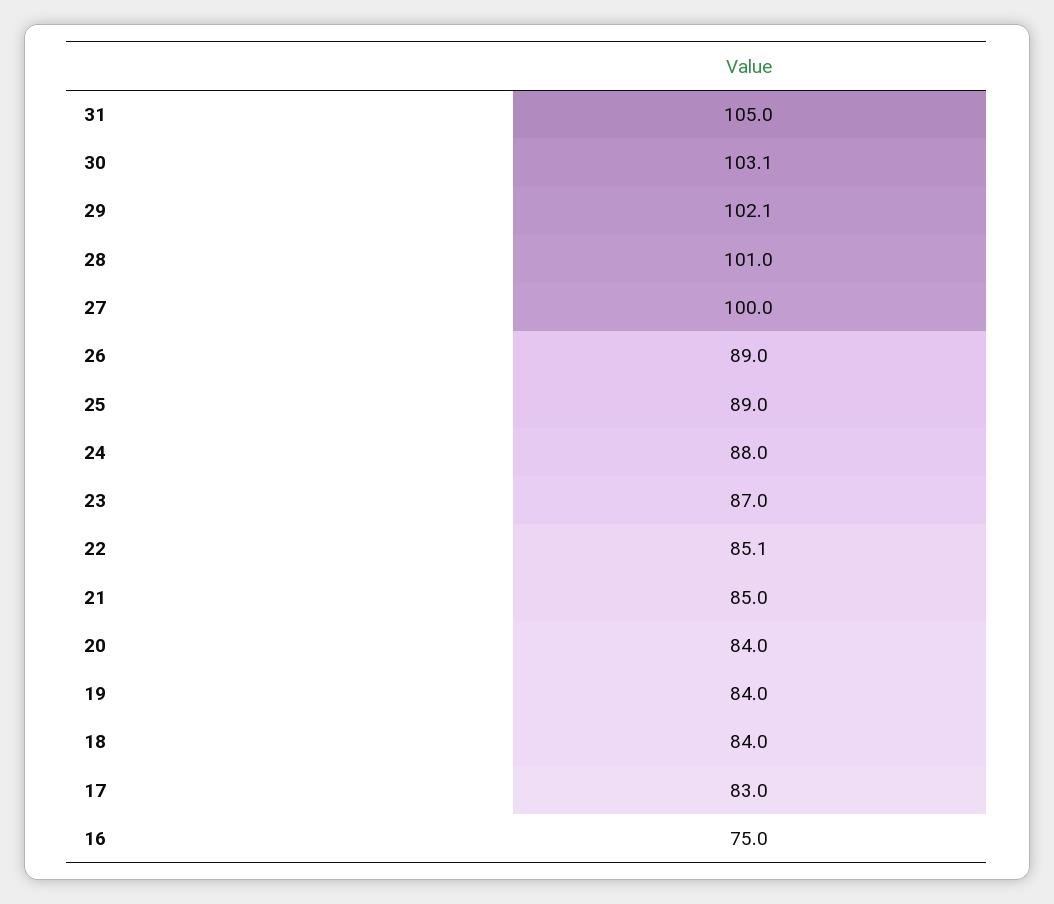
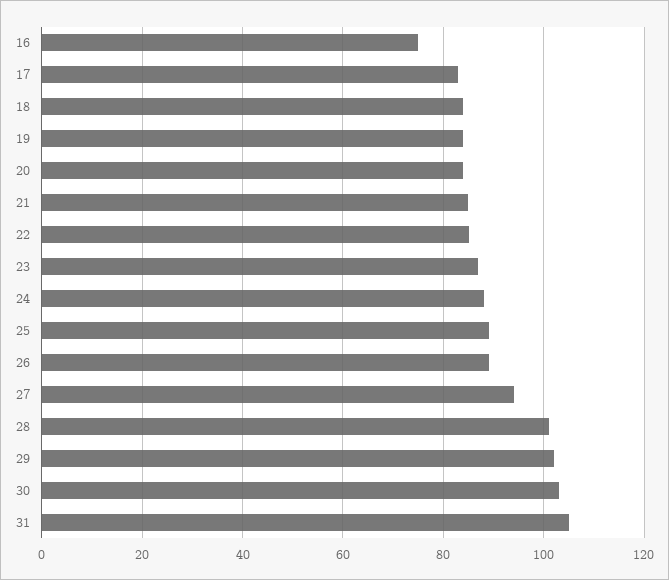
  {
    "31": 105,
    "30": 103.1,
    "29": 102.1,
    "28": 101,
-   "27": 100,
+   "27": 94,
    "26": 89,
    "25": 89,
    "24": 88,
    "23": 87,
    "22": 85.1,
    "21": 85,
    "20": 84,
    "19": 84,
    "18": 84,
    "17": 83,
    "16": 75
  }

